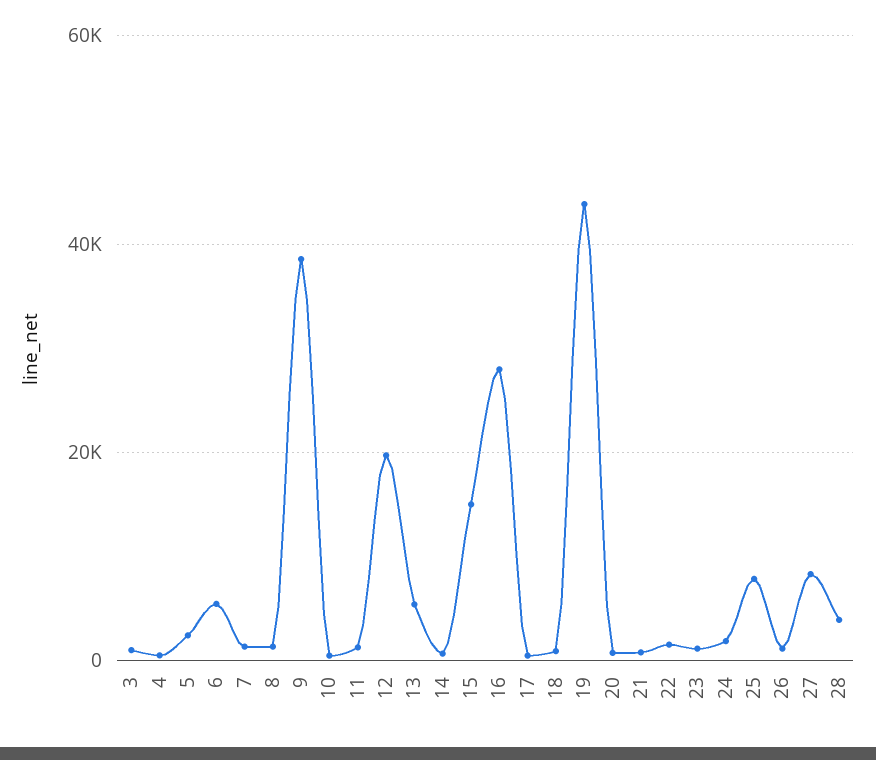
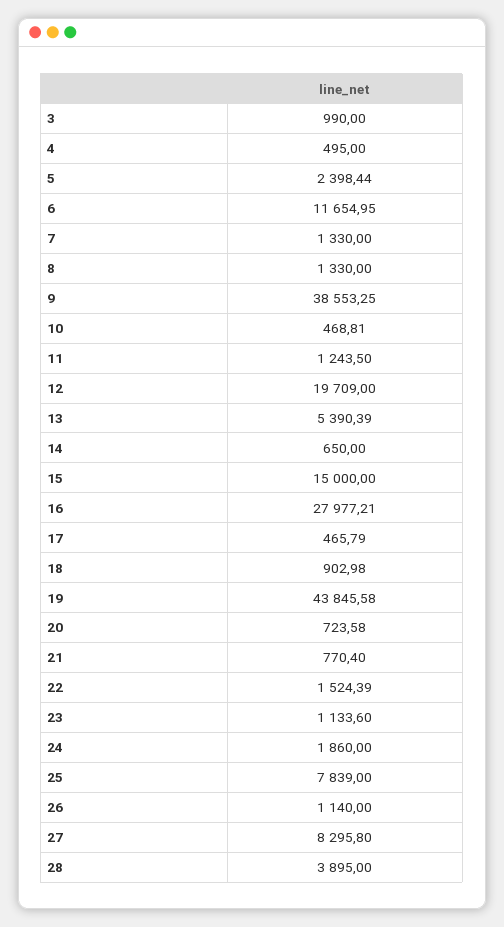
  {
    "3": 990,
    "4": 495,
    "5": 2398.44,
-   "6": 6000,
+   "6": 11654.95,
    "7": 1330,
    "8": 1330,
    "9": 38553.25,
    "10": 468.81,
    "11": 1243.5,
    "12": 19709,
    "13": 5390.39,
    "14": 650,
    "15": 15000,
    "16": 27977.21,
    "17": 465.79,
    "18": 902.98,
    "19": 43845.58,
    "20": 723.58,
    "21": 770.4,
    "22": 1524.39,
    "23": 1133.6,
    "24": 1860,
    "25": 7839,
    "26": 1140,
    "27": 8295.8,
    "28": 3895
  }

